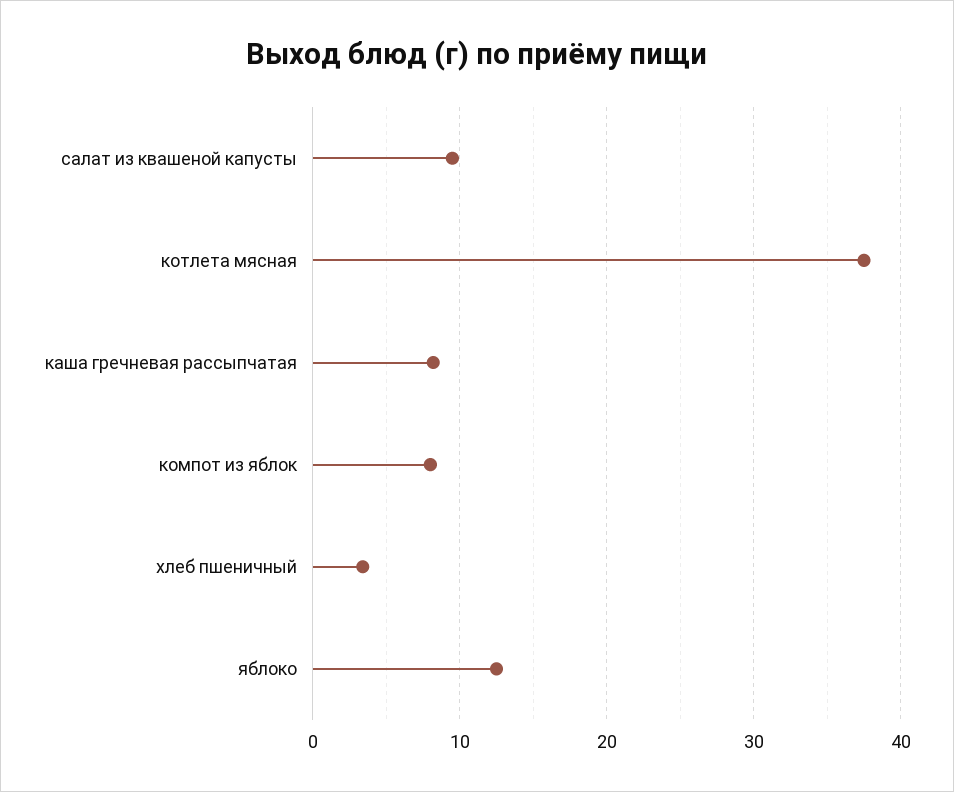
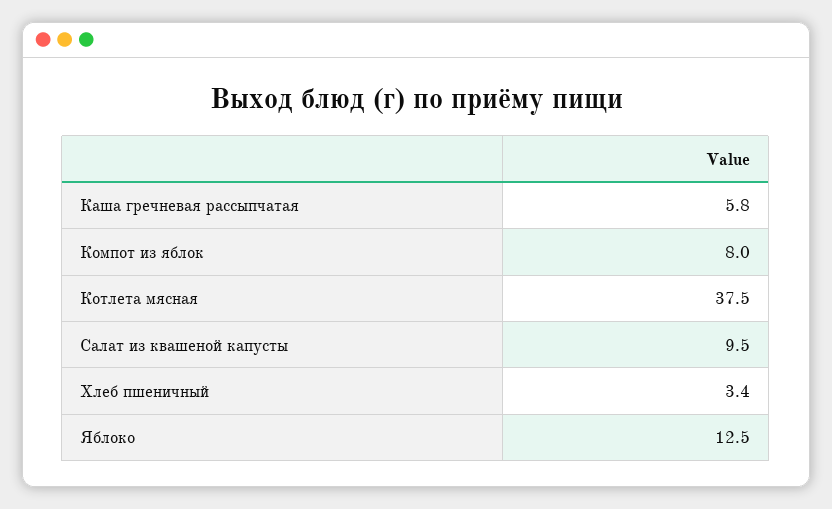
  {
    "салат из квашеной капусты": 9.5,
    "котлета мясная": 37.5,
-   "каша гречневая рассыпчатая": 8,
+   "каша гречневая рассыпчатая": 5.8,
    "компот из яблок": 8,
    "хлеб пшеничный": 3.4,
    "яблоко": 12.5
  }

